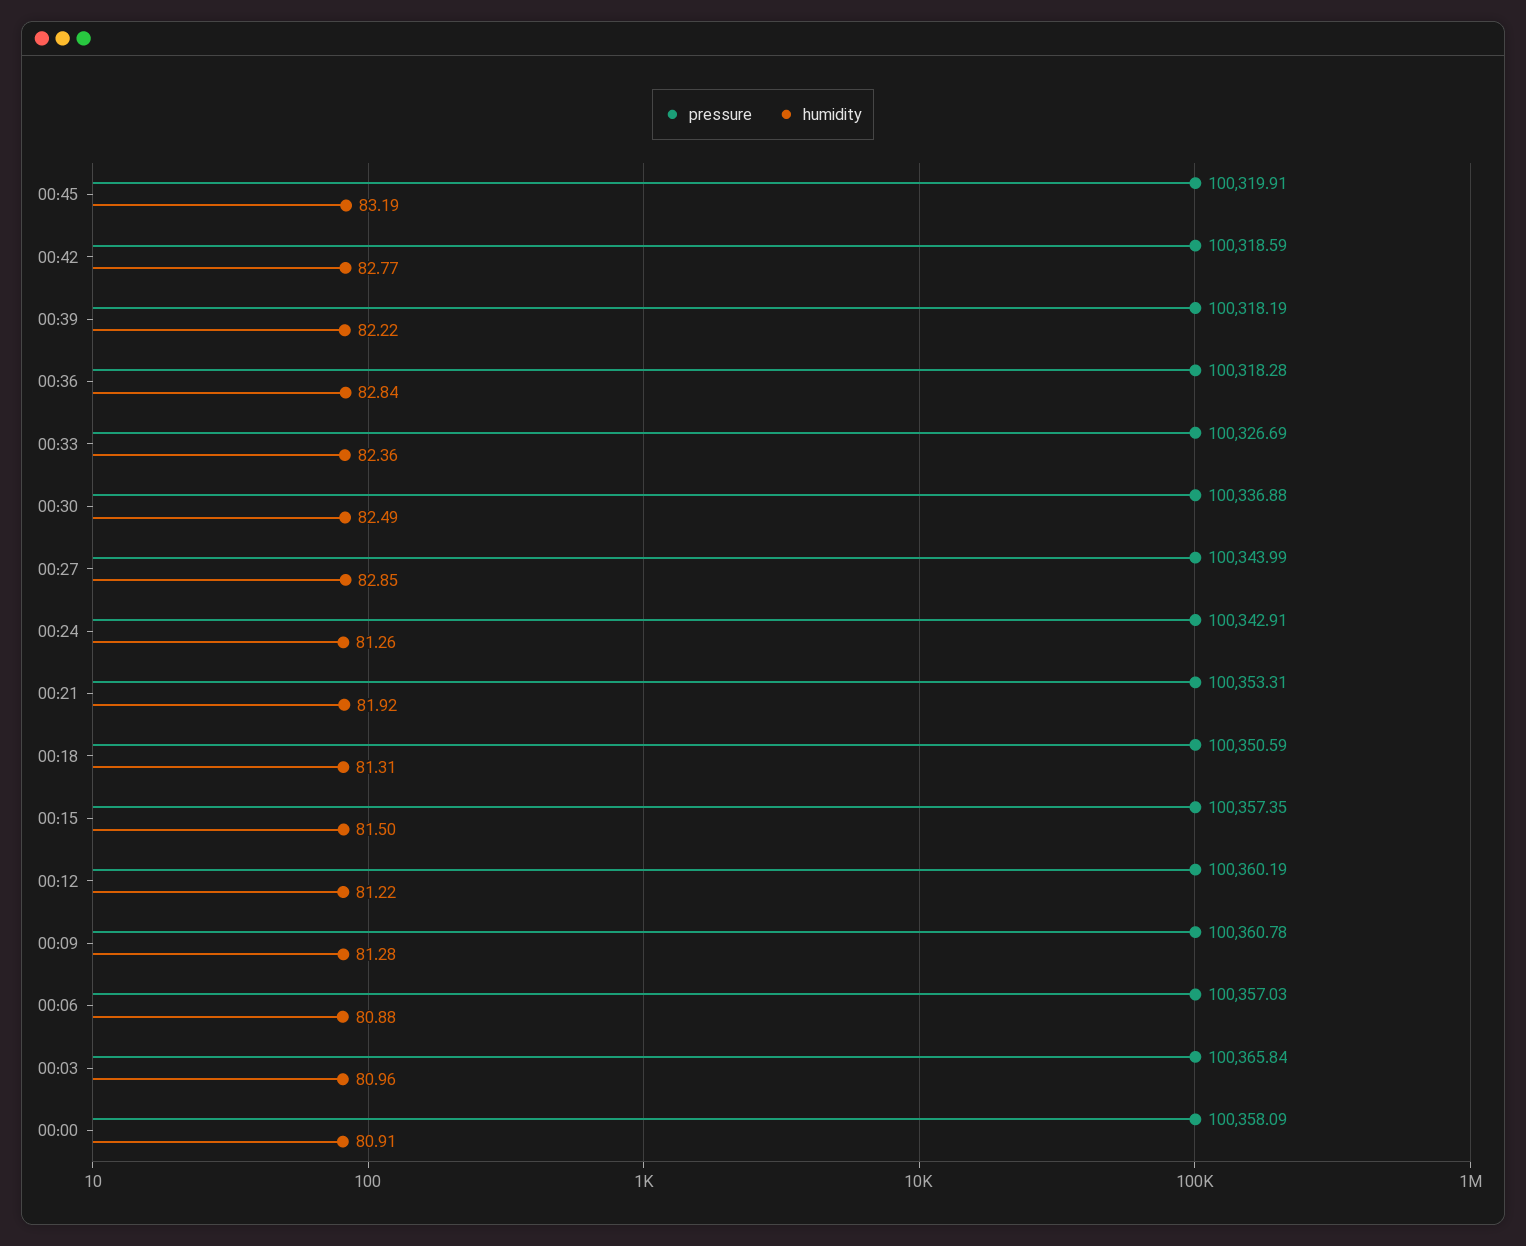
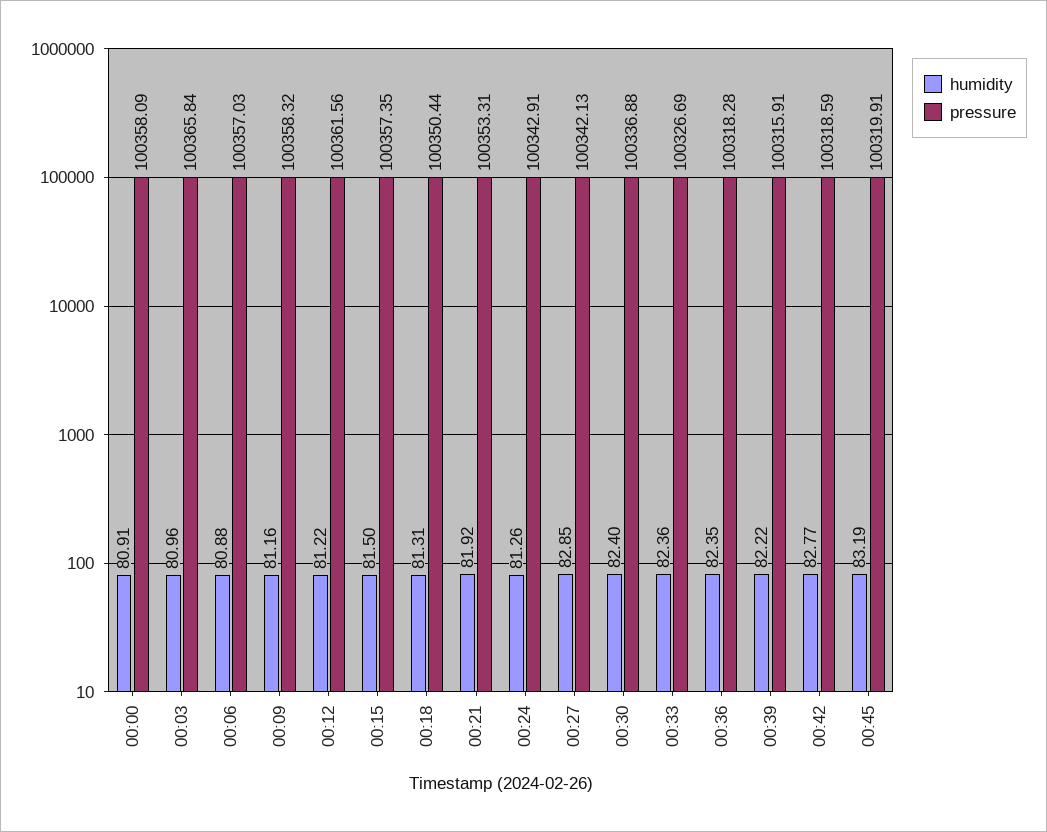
  {
    "pressure": {
      "00:45": 100319.91,
      "00:42": 100318.59,
-     "00:39": 100318.19,
+     "00:39": 100315.91,
      "00:36": 100318.28,
      "00:33": 100326.69,
      "00:30": 100336.88,
-     "00:27": 100343.99,
+     "00:27": 100342.13,
      "00:24": 100342.91,
      "00:21": 100353.31,
-     "00:18": 100350.59,
+     "00:18": 100350.44,
      "00:15": 100357.35,
-     "00:12": 100360.19,
+     "00:12": 100361.56,
-     "00:09": 100360.78,
+     "00:09": 100358.32,
      "00:06": 100357.03,
      "00:03": 100365.84,
      "00:00": 100358.09
    },
    "humidity": {
      "00:45": 83.19,
      "00:42": 82.77,
      "00:39": 82.22,
-     "00:36": 82.84,
+     "00:36": 82.35,
      "00:33": 82.36,
-     "00:30": 82.49,
+     "00:30": 82.4,
      "00:27": 82.85,
      "00:24": 81.26,
      "00:21": 81.92,
      "00:18": 81.31,
      "00:15": 81.5,
      "00:12": 81.22,
-     "00:09": 81.28,
+     "00:09": 81.16,
      "00:06": 80.88,
      "00:03": 80.96,
      "00:00": 80.91
    }
  }

